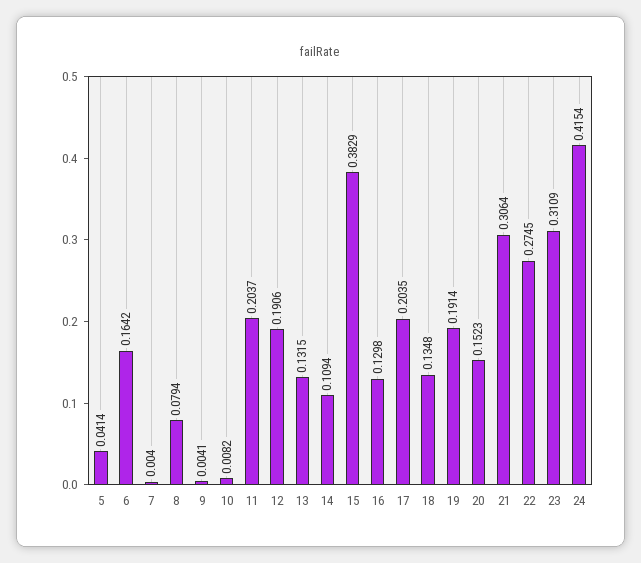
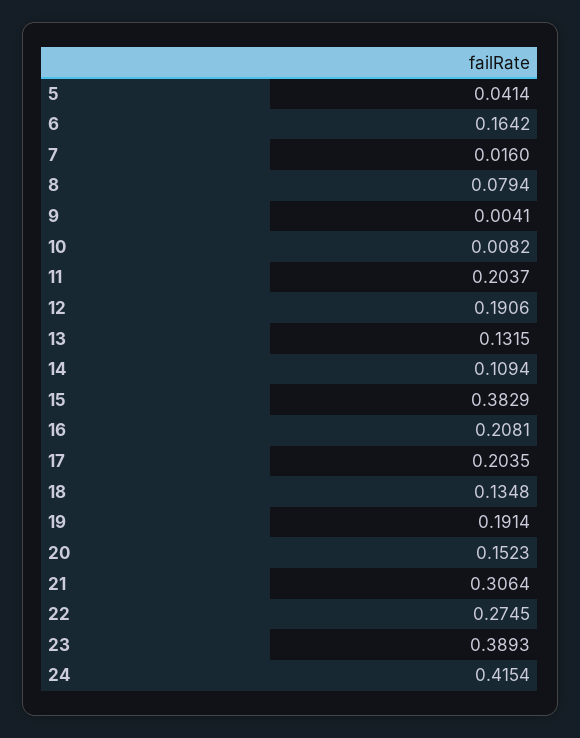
  {
    "5": 0.0414,
    "6": 0.1642,
-   "7": 0.004,
+   "7": 0.016,
    "8": 0.0794,
    "9": 0.0041,
    "10": 0.0082,
    "11": 0.2037,
    "12": 0.1906,
    "13": 0.1315,
    "14": 0.1094,
    "15": 0.3829,
-   "16": 0.1298,
+   "16": 0.2081,
    "17": 0.2035,
    "18": 0.1348,
    "19": 0.1914,
    "20": 0.1523,
    "21": 0.3064,
    "22": 0.2745,
-   "23": 0.3109,
+   "23": 0.3893,
    "24": 0.4154
  }

